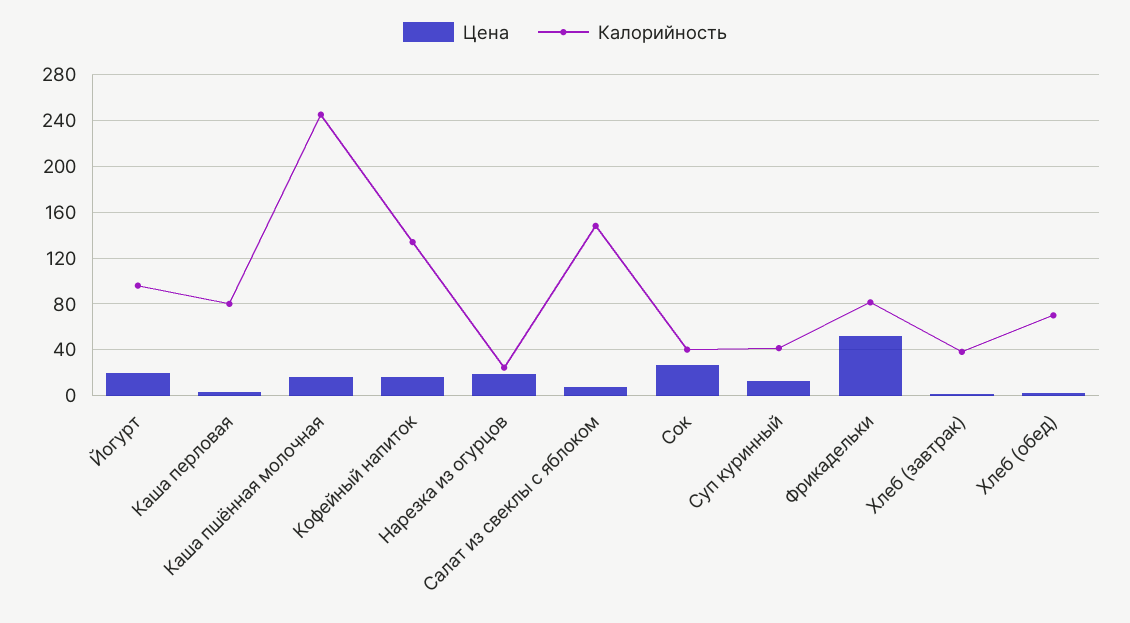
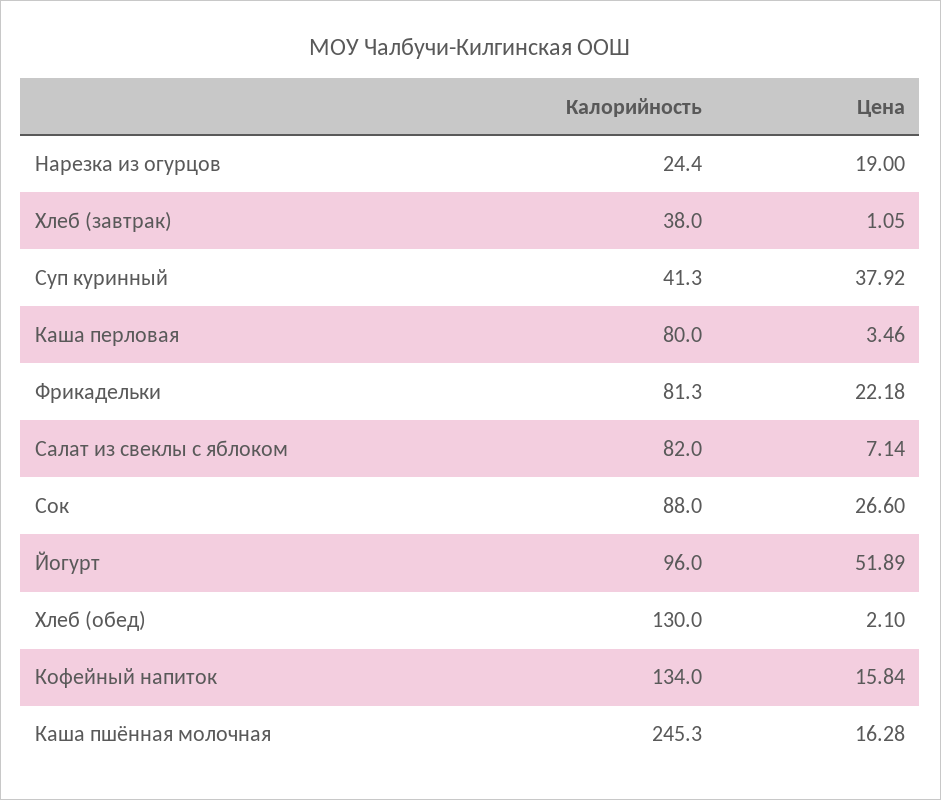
  {
    "Цена": {
-     "Йогурт": 20,
+     "Йогурт": 51.89,
      "Каша перловая": 3.46,
      "Каша пшённая молочная": 16.28,
      "Кофейный напиток": 15.84,
      "Нарезка из огурцов": 19,
      "Салат из свеклы с яблоком": 7.14,
      "Сок": 26.6,
-     "Суп куринный": 10,
+     "Суп куринный": 37.92,
-     "Фрикадельки": 50,
+     "Фрикадельки": 22.18,
      "Хлеб (завтрак)": 1.05,
      "Хлеб (обед)": 2.1
    },
    "Калорийность": {
      "Йогурт": 96,
      "Каша перловая": 80,
      "Каша пшённая молочная": 245.3,
      "Кофейный напиток": 134,
      "Нарезка из огурцов": 24.4,
-     "Салат из свеклы с яблоком": 150,
+     "Салат из свеклы с яблоком": 82,
-     "Сок": 40,
+     "Сок": 88,
      "Суп куринный": 41.3,
      "Фрикадельки": 81.3,
      "Хлеб (завтрак)": 38,
-     "Хлеб (обед)": 70
+     "Хлеб (обед)": 130
    }
  }

